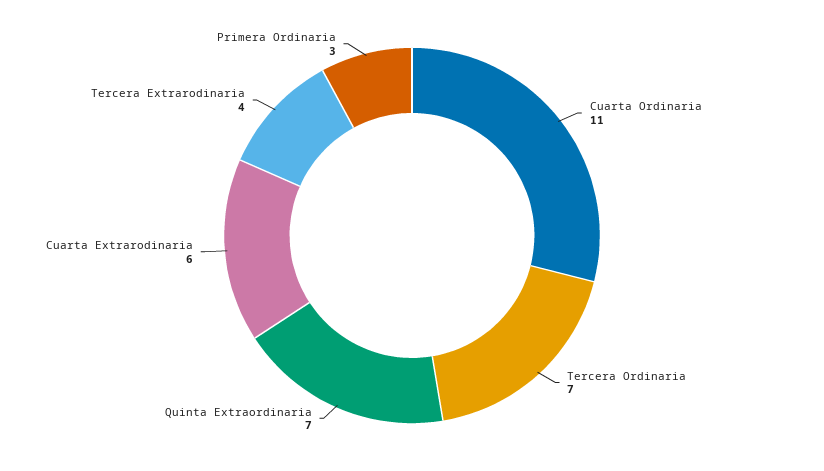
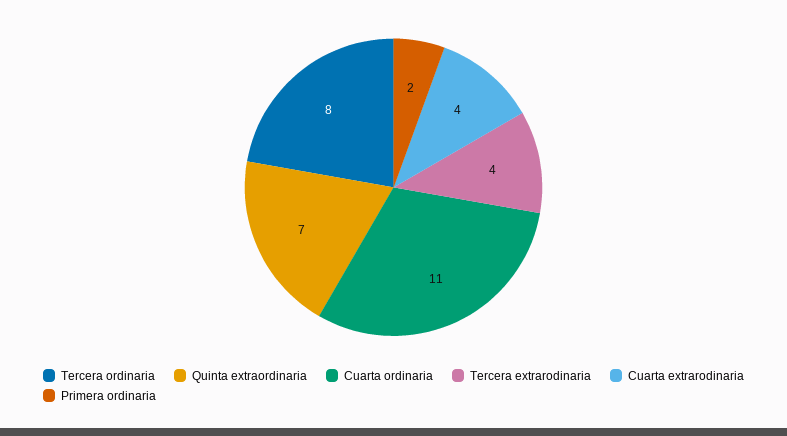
  {
    "Cuarta Ordinaria": 11,
-   "Tercera Ordinaria": 7,
+   "Tercera Ordinaria": 8,
    "Quinta Extraordinaria": 7,
-   "Cuarta Extrarodinaria": 6,
+   "Cuarta Extrarodinaria": 4,
    "Tercera Extrarodinaria": 4,
-   "Primera Ordinaria": 3
+   "Primera Ordinaria": 2
  }

